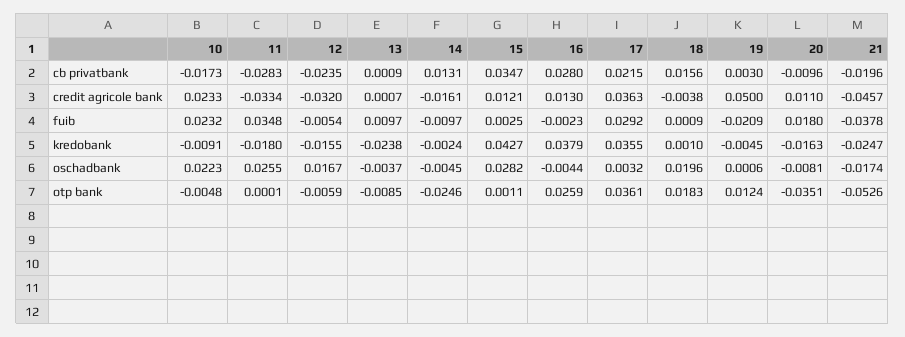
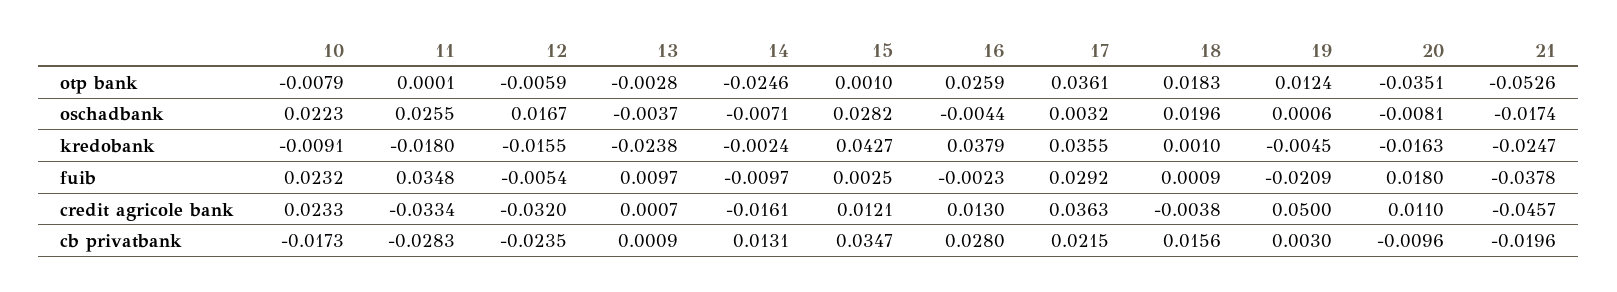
  {
    "10": {
      "cb privatbank": -0.0173,
      "credit agricole bank": 0.0233,
      "fuib": 0.0232,
      "kredobank": -0.0091,
      "oschadbank": 0.0223,
-     "otp bank": -0.0048
+     "otp bank": -0.0079
    },
    "11": {
      "cb privatbank": -0.0283,
      "credit agricole bank": -0.0334,
      "fuib": 0.0348,
      "kredobank": -0.018,
      "oschadbank": 0.0255,
      "otp bank": 0.0001
    },
    "12": {
      "cb privatbank": -0.0235,
      "credit agricole bank": -0.032,
      "fuib": -0.0054,
      "kredobank": -0.0155,
      "oschadbank": 0.0167,
      "otp bank": -0.0059
    },
    "13": {
      "cb privatbank": 0.0009,
      "credit agricole bank": 0.0007,
      "fuib": 0.0097,
      "kredobank": -0.0238,
      "oschadbank": -0.0037,
-     "otp bank": -0.0085
+     "otp bank": -0.0028
    },
    "14": {
      "cb privatbank": 0.0131,
      "credit agricole bank": -0.0161,
      "fuib": -0.0097,
      "kredobank": -0.0024,
-     "oschadbank": -0.0045,
+     "oschadbank": -0.0071,
      "otp bank": -0.0246
    },
    "15": {
      "cb privatbank": 0.0347,
      "credit agricole bank": 0.0121,
      "fuib": 0.0025,
      "kredobank": 0.0427,
      "oschadbank": 0.0282,
-     "otp bank": 0.0011
+     "otp bank": 0.001
    },
    "16": {
      "cb privatbank": 0.028,
      "credit agricole bank": 0.013,
      "fuib": -0.0023,
      "kredobank": 0.0379,
      "oschadbank": -0.0044,
      "otp bank": 0.0259
    },
    "17": {
      "cb privatbank": 0.0215,
      "credit agricole bank": 0.0363,
      "fuib": 0.0292,
      "kredobank": 0.0355,
      "oschadbank": 0.0032,
      "otp bank": 0.0361
    },
    "18": {
      "cb privatbank": 0.0156,
      "credit agricole bank": -0.0038,
      "fuib": 0.0009,
      "kredobank": 0.001,
      "oschadbank": 0.0196,
      "otp bank": 0.0183
    },
    "19": {
      "cb privatbank": 0.003,
      "credit agricole bank": 0.05,
      "fuib": -0.0209,
      "kredobank": -0.0045,
      "oschadbank": 0.0006,
      "otp bank": 0.0124
    },
    "20": {
      "cb privatbank": -0.0096,
      "credit agricole bank": 0.011,
      "fuib": 0.018,
      "kredobank": -0.0163,
      "oschadbank": -0.0081,
      "otp bank": -0.0351
    },
    "21": {
      "cb privatbank": -0.0196,
      "credit agricole bank": -0.0457,
      "fuib": -0.0378,
      "kredobank": -0.0247,
      "oschadbank": -0.0174,
      "otp bank": -0.0526
    }
  }

